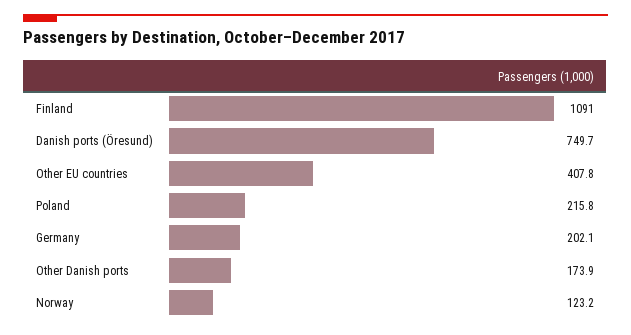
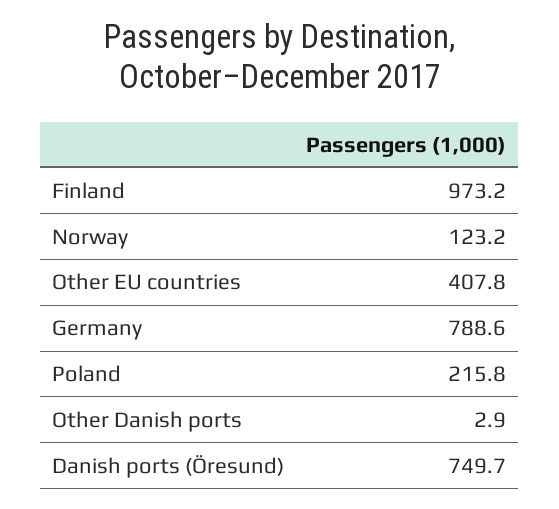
  {
-   "Finland": 1091,
+   "Finland": 973.2,
    "Danish ports (Öresund)": 749.7,
    "Other EU countries": 407.8,
    "Poland": 215.8,
-   "Germany": 202.1,
+   "Germany": 788.6,
-   "Other Danish ports": 173.9,
+   "Other Danish ports": 2.9,
    "Norway": 123.2
  }

